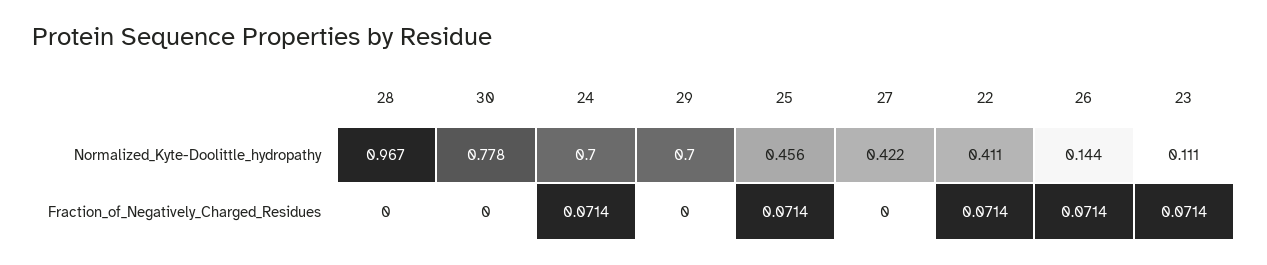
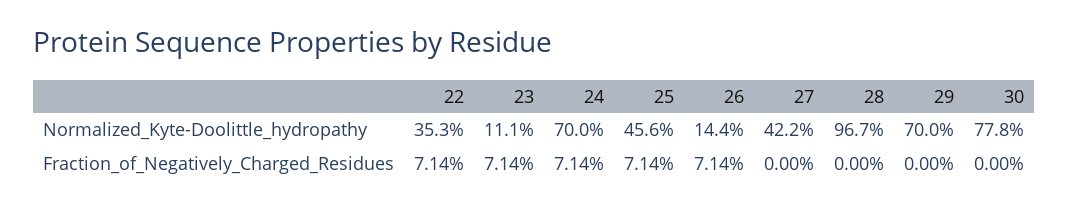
  {
    "28": {
      "Normalized_Kyte-Doolittle_hydropathy": 0.967,
      "Fraction_of_Negatively_Charged_Residues": 0
    },
    "30": {
      "Normalized_Kyte-Doolittle_hydropathy": 0.778,
      "Fraction_of_Negatively_Charged_Residues": 0
    },
    "24": {
      "Normalized_Kyte-Doolittle_hydropathy": 0.7,
      "Fraction_of_Negatively_Charged_Residues": 0.0714
    },
    "29": {
      "Normalized_Kyte-Doolittle_hydropathy": 0.7,
      "Fraction_of_Negatively_Charged_Residues": 0
    },
    "25": {
      "Normalized_Kyte-Doolittle_hydropathy": 0.456,
      "Fraction_of_Negatively_Charged_Residues": 0.0714
    },
    "27": {
      "Normalized_Kyte-Doolittle_hydropathy": 0.422,
      "Fraction_of_Negatively_Charged_Residues": 0
    },
    "22": {
-     "Normalized_Kyte-Doolittle_hydropathy": 0.411,
+     "Normalized_Kyte-Doolittle_hydropathy": 0.353,
      "Fraction_of_Negatively_Charged_Residues": 0.0714
    },
    "26": {
      "Normalized_Kyte-Doolittle_hydropathy": 0.144,
      "Fraction_of_Negatively_Charged_Residues": 0.0714
    },
    "23": {
      "Normalized_Kyte-Doolittle_hydropathy": 0.111,
      "Fraction_of_Negatively_Charged_Residues": 0.0714
    }
  }

